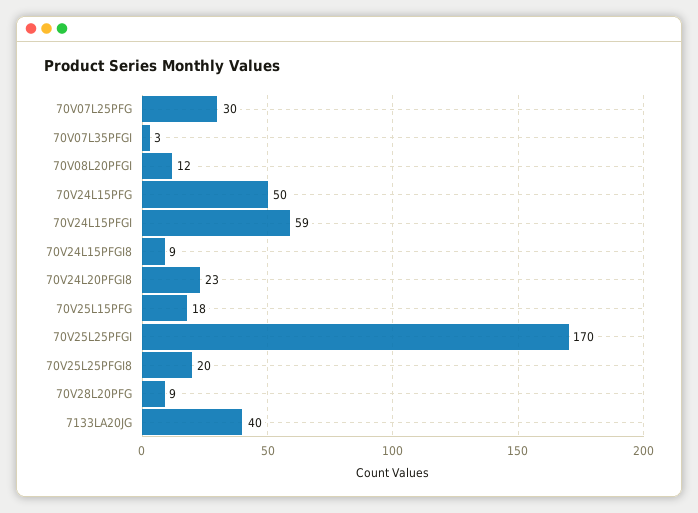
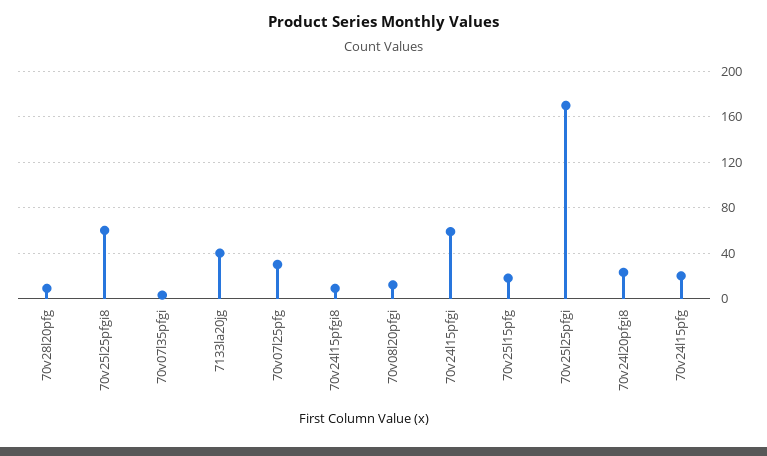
  {
    "70V07L25PFG": 30,
    "70V07L35PFGI": 3,
    "70V08L20PFGI": 12,
-   "70V24L15PFG": 50,
+   "70V24L15PFG": 20,
    "70V24L15PFGI": 59,
    "70V24L15PFGI8": 9,
    "70V24L20PFGI8": 23,
    "70V25L15PFG": 18,
    "70V25L25PFGI": 170,
-   "70V25L25PFGI8": 20,
+   "70V25L25PFGI8": 60,
    "70V28L20PFG": 9,
    "7133LA20JG": 40
  }

